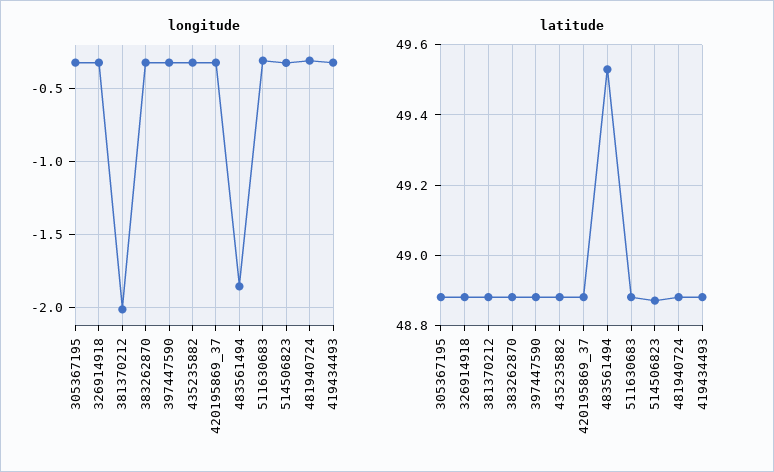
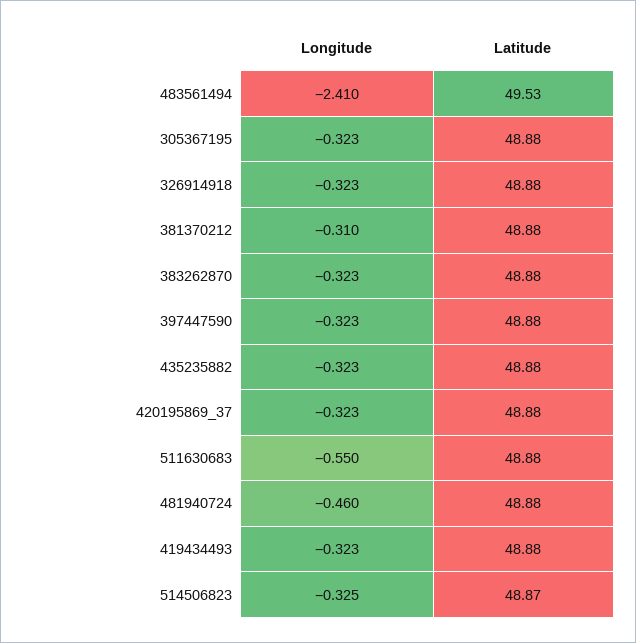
  {
    "longitude": {
      "305367195": -0.323,
      "326914918": -0.323,
-     "381370212": -2,
+     "381370212": -0.31,
      "383262870": -0.323,
      "397447590": -0.323,
      "435235882": -0.323,
      "420195869_37": -0.323,
-     "483561494": -1.85,
+     "483561494": -2.41,
-     "511630683": -0.3,
+     "511630683": -0.55,
      "514506823": -0.325,
-     "481940724": -0.3,
+     "481940724": -0.46,
      "419434493": -0.323
    },
    "latitude": {
      "305367195": 48.88,
      "326914918": 48.88,
      "381370212": 48.88,
      "383262870": 48.88,
      "397447590": 48.88,
      "435235882": 48.88,
      "420195869_37": 48.88,
      "483561494": 49.53,
      "511630683": 48.88,
      "514506823": 48.87,
      "481940724": 48.88,
      "419434493": 48.88
    }
  }

